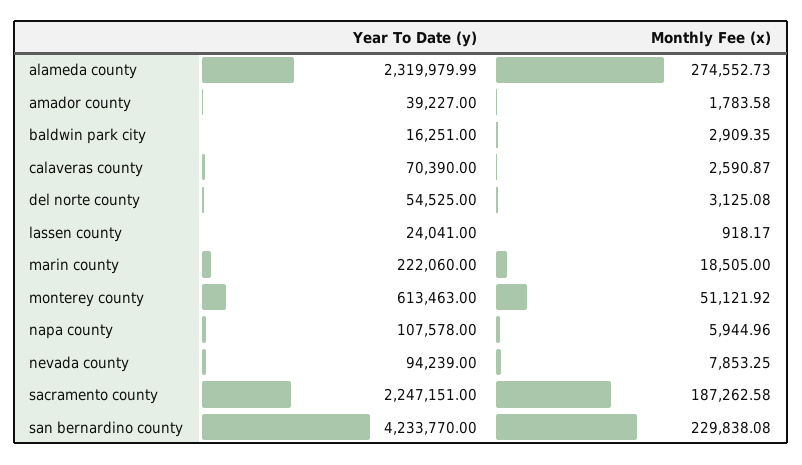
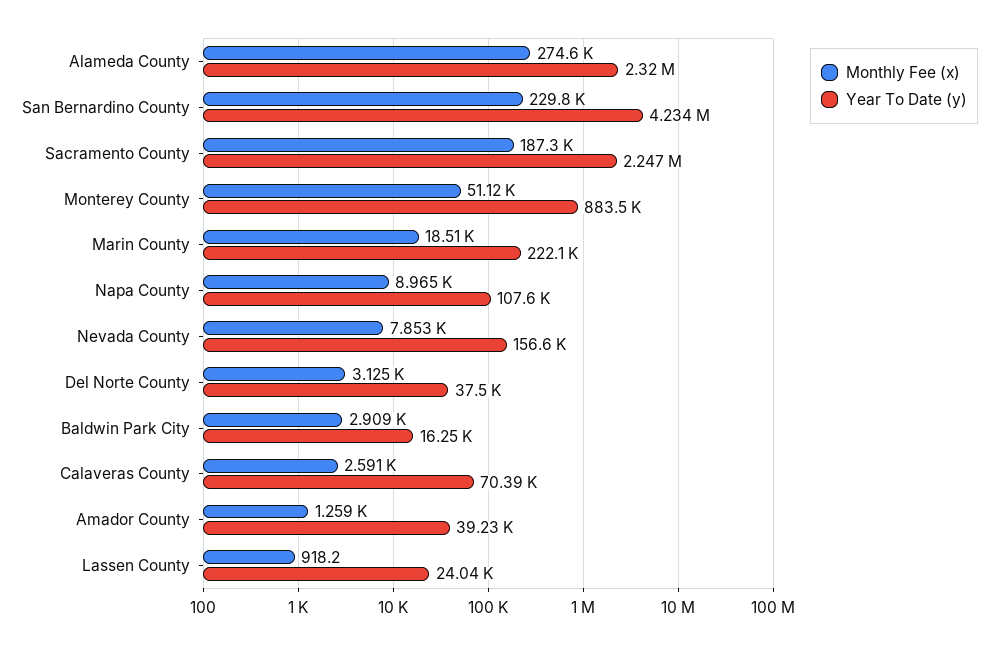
  {
    "Year To Date (y)": {
      "alameda county": 2319979.99,
      "amador county": 39227,
      "baldwin park city": 16251,
      "calaveras county": 70390,
-     "del norte county": 54525,
+     "del norte county": 37500,
      "lassen county": 24041,
      "marin county": 222060,
-     "monterey county": 613463,
+     "monterey county": 883500,
      "napa county": 107578,
-     "nevada county": 94239,
+     "nevada county": 156600,
      "sacramento county": 2247151,
      "san bernardino county": 4233770
    },
    "Monthly Fee (x)": {
      "alameda county": 274552.73,
-     "amador county": 1783.58,
+     "amador county": 1259,
      "baldwin park city": 2909.35,
      "calaveras county": 2590.87,
      "del norte county": 3125.08,
      "lassen county": 918.17,
      "marin county": 18505,
      "monterey county": 51121.92,
-     "napa county": 5944.96,
+     "napa county": 8965,
      "nevada county": 7853.25,
      "sacramento county": 187262.58,
      "san bernardino county": 229838.08
    }
  }

